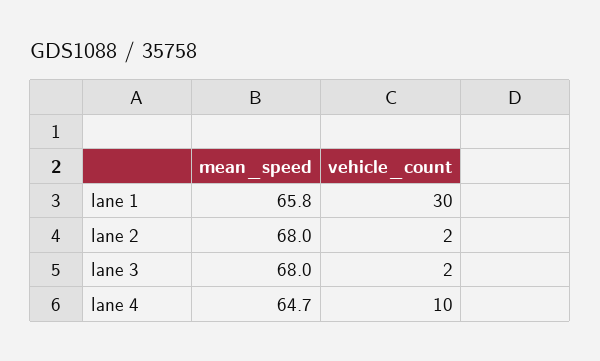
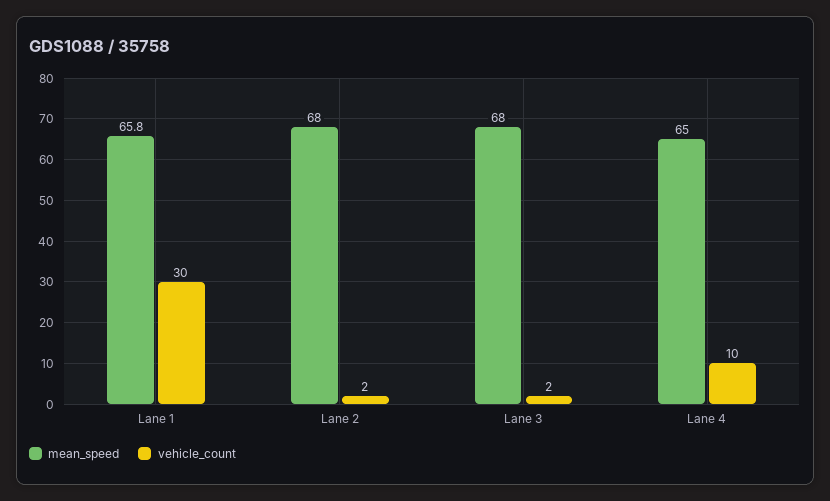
  {
    "mean_speed": {
      "lane 1": 65.8,
      "lane 2": 68,
      "lane 3": 68,
-     "lane 4": 64.7
+     "lane 4": 65
    },
    "vehicle_count": {
      "lane 1": 30,
      "lane 2": 2,
      "lane 3": 2,
      "lane 4": 10
    }
  }

